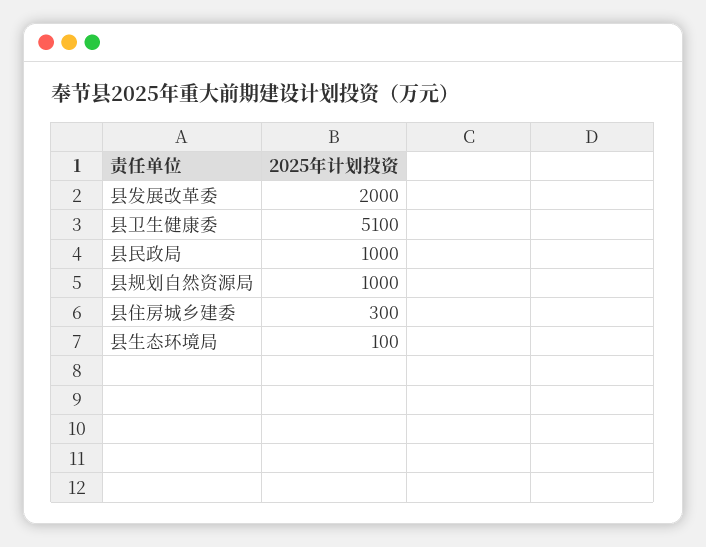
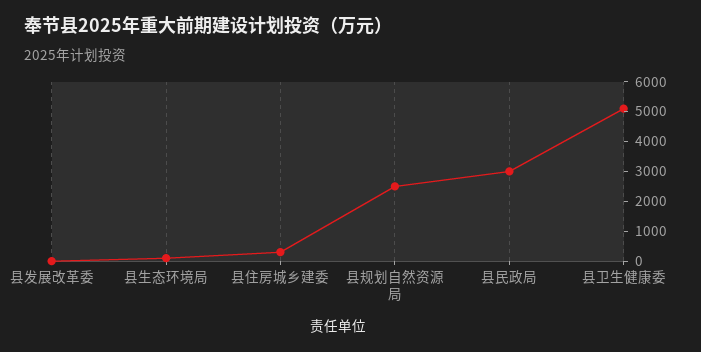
  {
-   "县发展改革委": 2000,
+   "县发展改革委": 0,
    "县卫生健康委": 5100,
-   "县民政局": 1000,
+   "县民政局": 3000,
-   "县规划自然资源局": 1000,
+   "县规划自然资源局": 2500,
    "县住房城乡建委": 300,
    "县生态环境局": 100
  }

